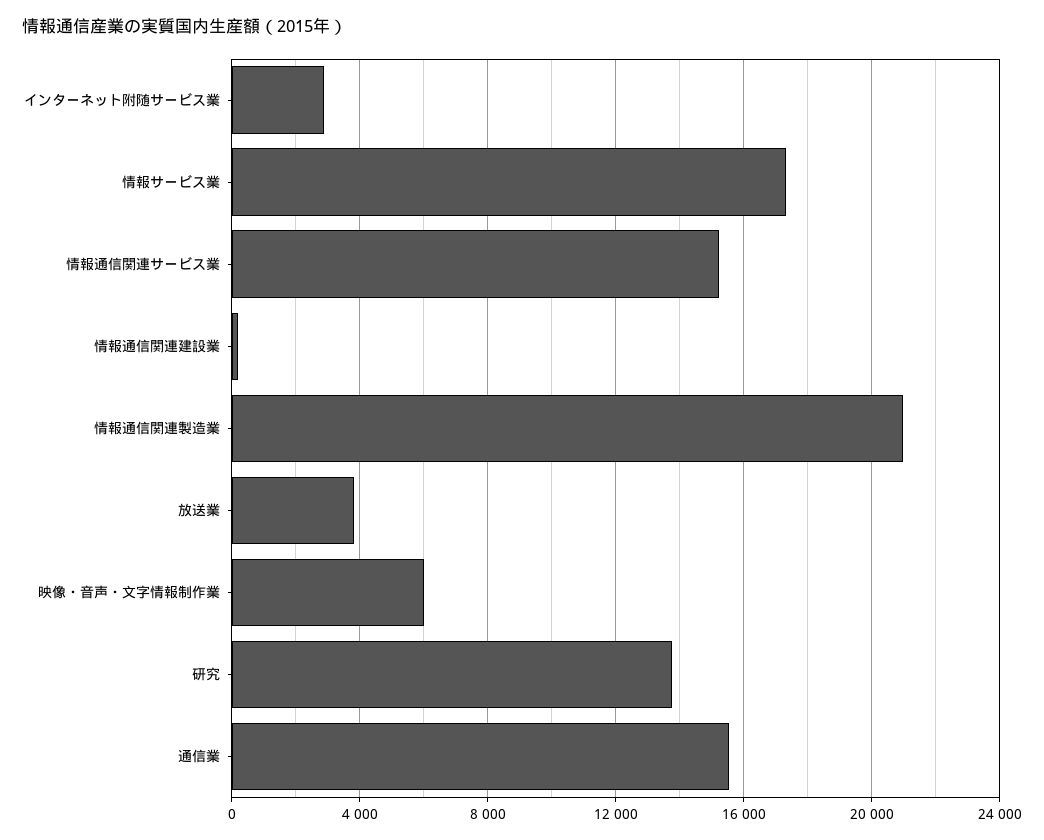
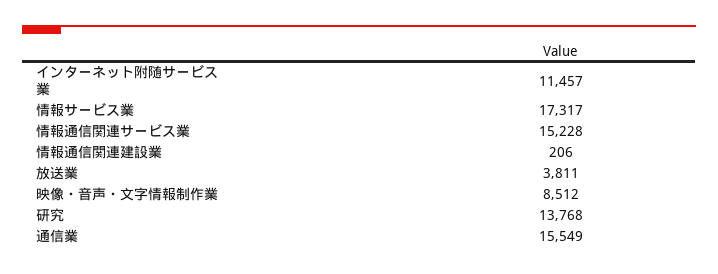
  {
-   "インターネット附随サービス業": 3000,
+   "インターネット附随サービス業": 11457,
    "情報サービス業": 17317,
    "情報通信関連サービス業": 15228,
    "情報通信関連建設業": 206,
-   "情報通信関連製造業": 21000,
    "放送業": 3811,
-   "映像・音声・文字情報制作業": 6000,
+   "映像・音声・文字情報制作業": 8512,
    "研究": 13768,
    "通信業": 15549
  }

